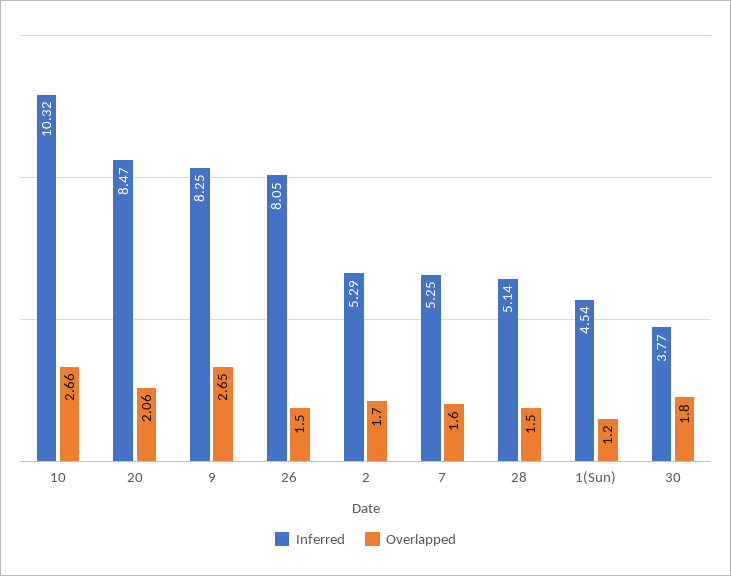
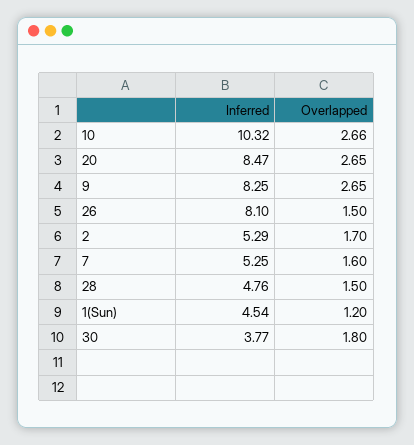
  {
    "Inferred": {
      "10": 10.32,
      "20": 8.47,
      "9": 8.25,
-     "26": 8.05,
+     "26": 8.1,
      "2": 5.29,
      "7": 5.25,
-     "28": 5.14,
+     "28": 4.76,
      "1(Sun)": 4.54,
      "30": 3.77
    },
    "Overlapped": {
      "10": 2.66,
-     "20": 2.06,
+     "20": 2.65,
      "9": 2.65,
      "26": 1.5,
      "2": 1.7,
      "7": 1.6,
      "28": 1.5,
      "1(Sun)": 1.2,
      "30": 1.8
    }
  }

